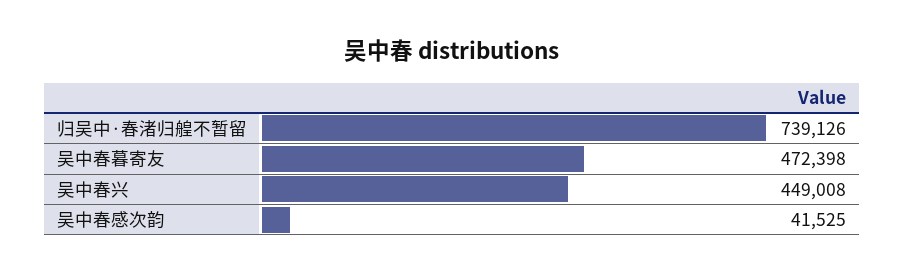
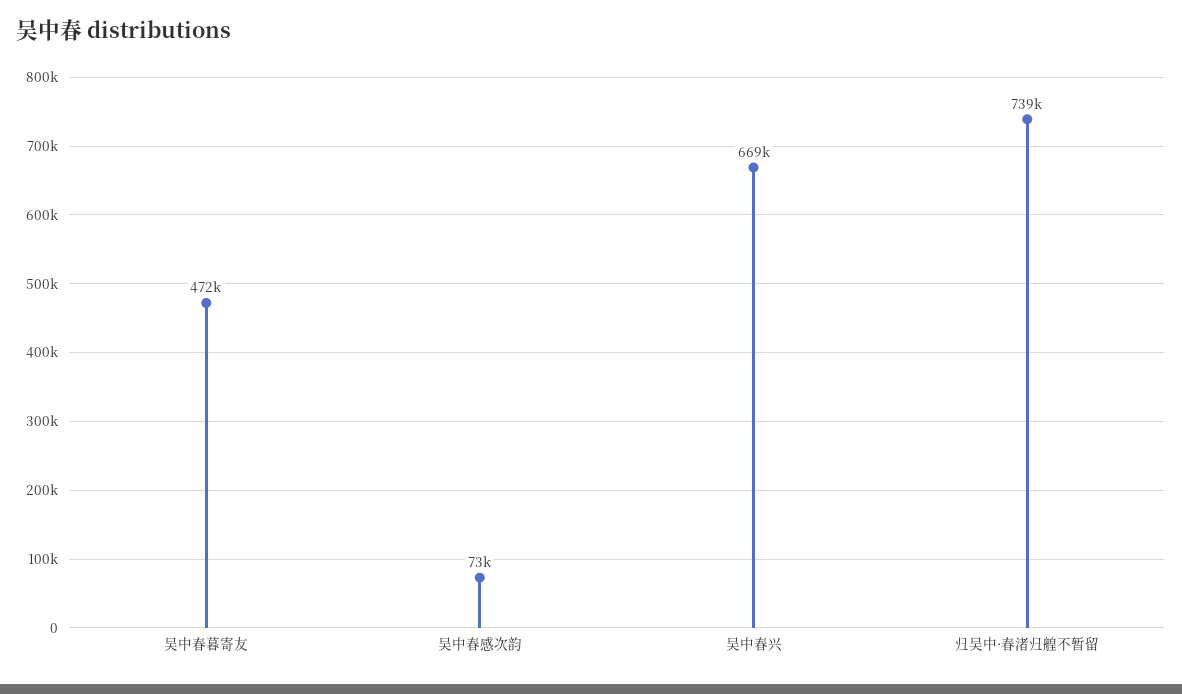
  {
    "归吴中·春渚归艎不暂留": 739126,
    "吴中春暮寄友": 472398,
-   "吴中春兴": 449008,
+   "吴中春兴": 669000,
-   "吴中春感次韵": 41525
+   "吴中春感次韵": 73000
  }

